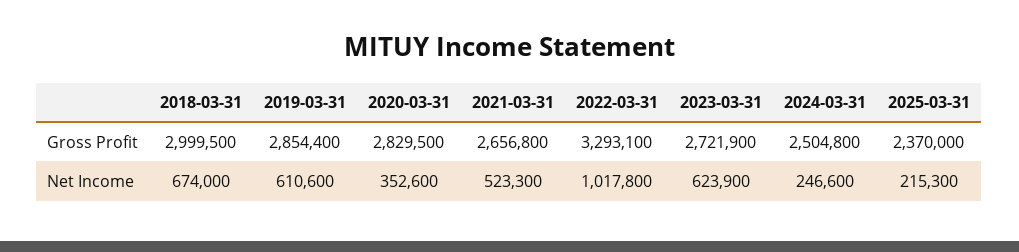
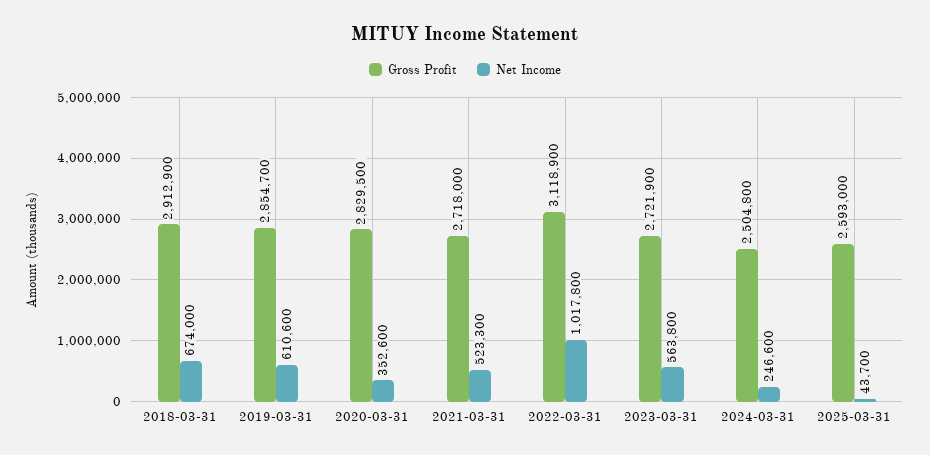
  {
    "Gross Profit": {
-     "2018-03-31": 2999500,
+     "2018-03-31": 2912900,
-     "2019-03-31": 2854400,
+     "2019-03-31": 2854700,
      "2020-03-31": 2829500,
-     "2021-03-31": 2656800,
+     "2021-03-31": 2718000,
-     "2022-03-31": 3293100,
+     "2022-03-31": 3118900,
      "2023-03-31": 2721900,
      "2024-03-31": 2504800,
-     "2025-03-31": 2370000
+     "2025-03-31": 2593000
    },
    "Net Income": {
      "2018-03-31": 674000,
      "2019-03-31": 610600,
      "2020-03-31": 352600,
      "2021-03-31": 523300,
      "2022-03-31": 1017800,
-     "2023-03-31": 623900,
+     "2023-03-31": 563800,
      "2024-03-31": 246600,
-     "2025-03-31": 215300
+     "2025-03-31": 43700
    }
  }

